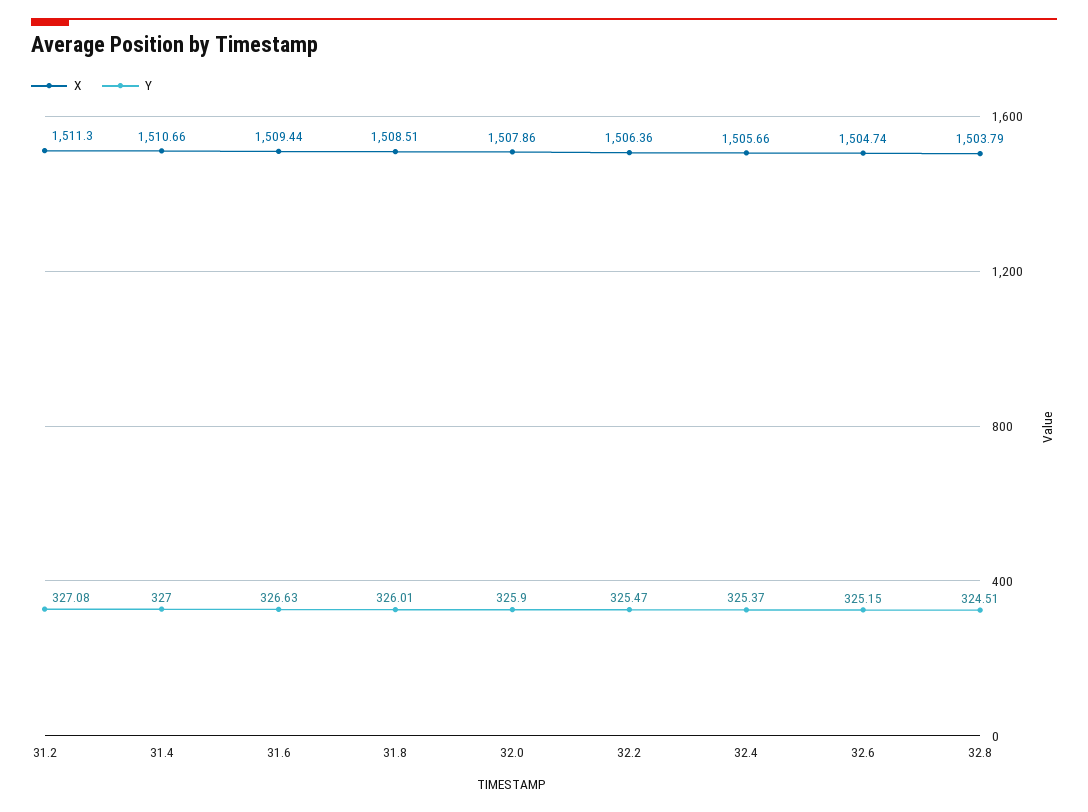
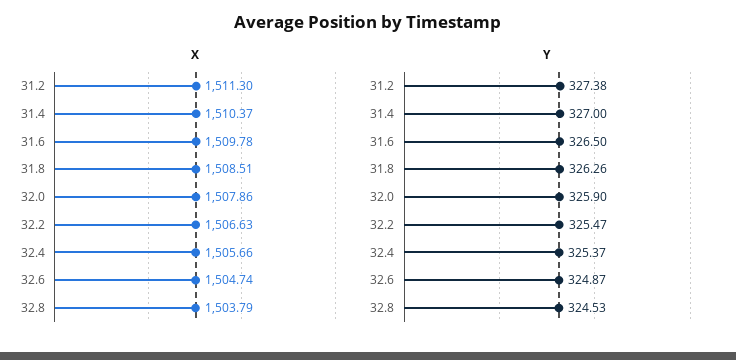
  {
    "X": {
      "31.2": 1511.3,
-     "31.4": 1510.66,
+     "31.4": 1510.37,
-     "31.6": 1509.44,
+     "31.6": 1509.78,
      "31.8": 1508.51,
      "32.0": 1507.86,
-     "32.2": 1506.36,
+     "32.2": 1506.63,
      "32.4": 1505.66,
      "32.6": 1504.74,
      "32.8": 1503.79
    },
    "Y": {
-     "31.2": 327.08,
+     "31.2": 327.38,
      "31.4": 327,
-     "31.6": 326.63,
+     "31.6": 326.5,
-     "31.8": 326.01,
+     "31.8": 326.26,
      "32.0": 325.9,
      "32.2": 325.47,
      "32.4": 325.37,
-     "32.6": 325.15,
+     "32.6": 324.87,
-     "32.8": 324.51
+     "32.8": 324.53
    }
  }

